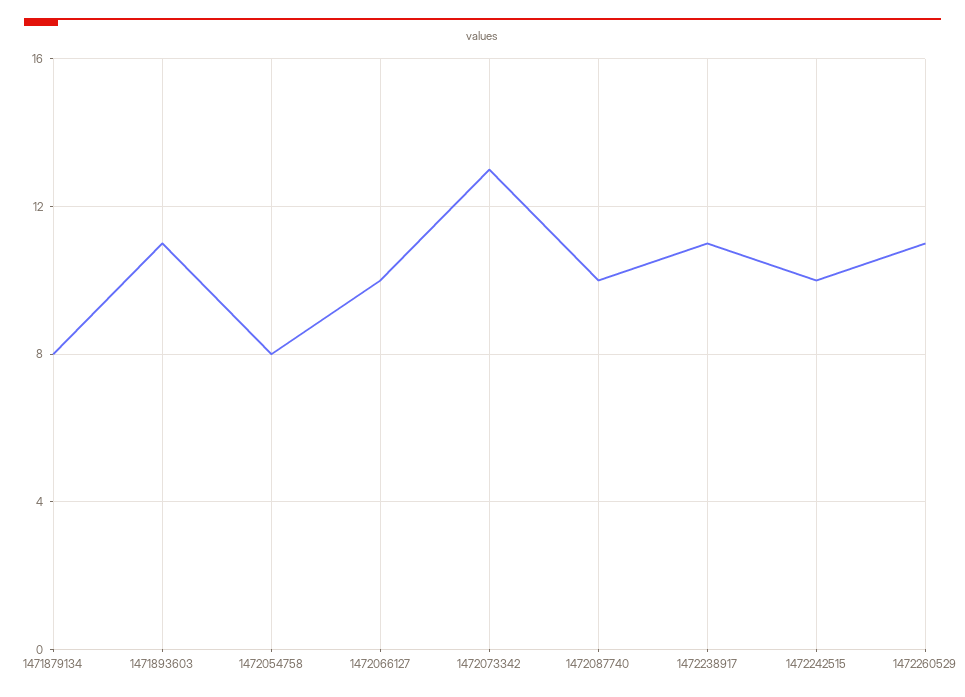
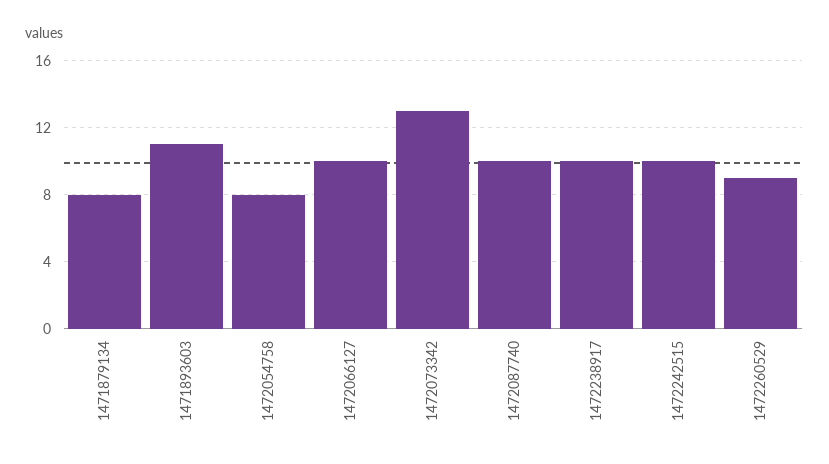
  {
    "1471879134": 8,
    "1471893603": 11,
    "1472054758": 8,
    "1472066127": 10,
    "1472073342": 13,
    "1472087740": 10,
-   "1472238917": 11,
+   "1472238917": 10,
    "1472242515": 10,
-   "1472260529": 11
+   "1472260529": 9
  }

